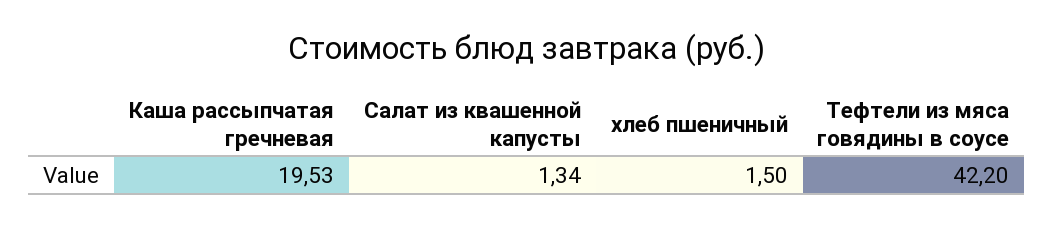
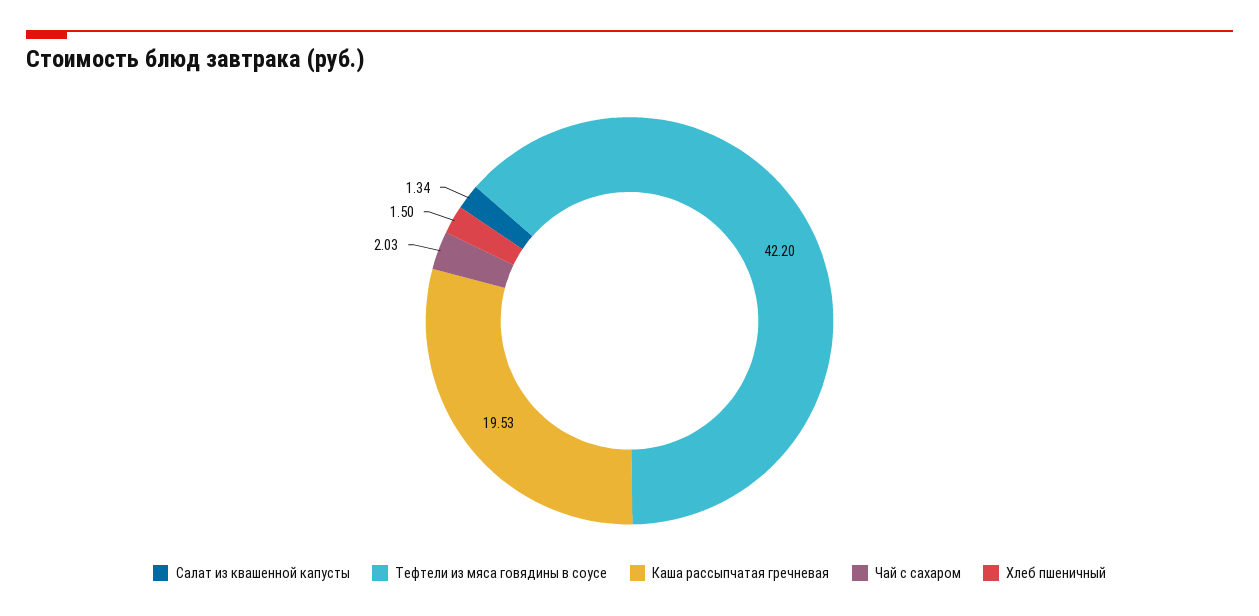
  {
    "Каша рассыпчатая гречневая": 19.53,
    "Салат из квашенной капусты": 1.34,
    "хлеб пшеничный": 1.5,
-   "Тефтели из мяса говядины в соусе": 42.2
+   "Тефтели из мяса говядины в соусе": 42.2,
+   "Чай с сахаром": 2.03
  }

